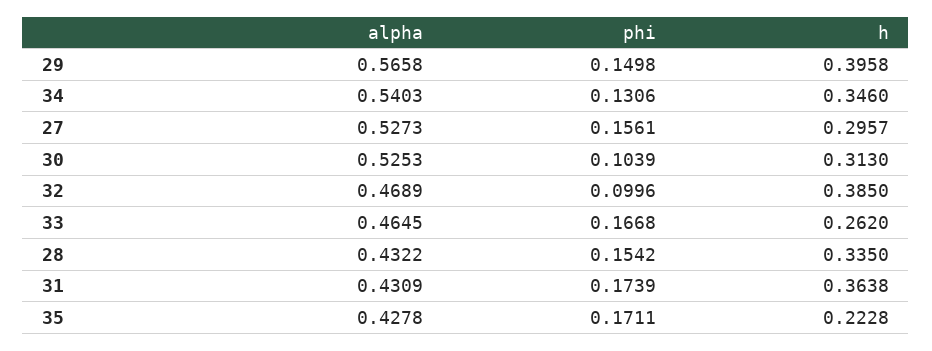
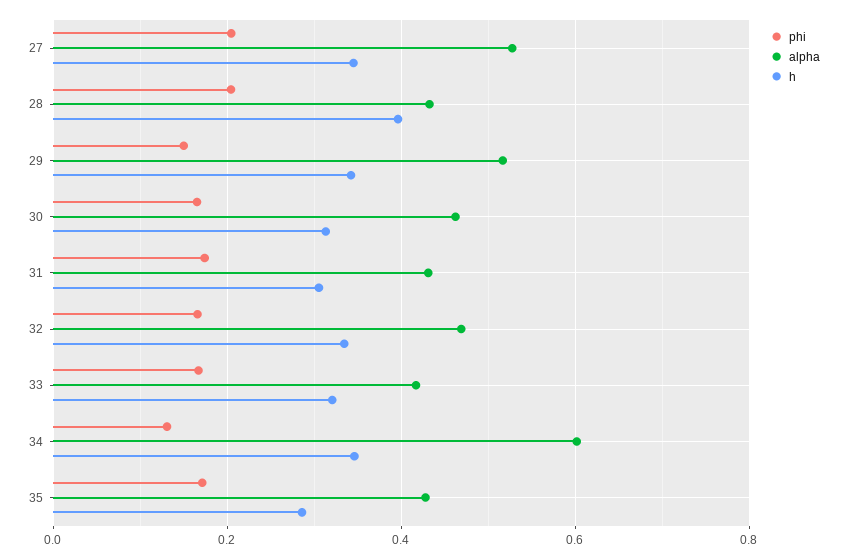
  {
    "alpha": {
-     "29": 0.5658,
+     "29": 0.52,
-     "34": 0.5403,
+     "34": 0.6,
      "27": 0.5273,
-     "30": 0.5253,
+     "30": 0.46,
      "32": 0.4689,
-     "33": 0.4645,
+     "33": 0.42,
      "28": 0.4322,
      "31": 0.4309,
      "35": 0.4278
    },
    "phi": {
      "29": 0.1498,
      "34": 0.1306,
-     "27": 0.1561,
+     "27": 0.2,
-     "30": 0.1039,
+     "30": 0.16,
-     "32": 0.0996,
+     "32": 0.16,
      "33": 0.1668,
-     "28": 0.1542,
+     "28": 0.2,
      "31": 0.1739,
      "35": 0.1711
    },
    "h": {
-     "29": 0.3958,
+     "29": 0.34,
      "34": 0.346,
-     "27": 0.2957,
+     "27": 0.34,
      "30": 0.313,
-     "32": 0.385,
+     "32": 0.34,
-     "33": 0.262,
+     "33": 0.32,
-     "28": 0.335,
+     "28": 0.4,
-     "31": 0.3638,
+     "31": 0.3,
-     "35": 0.2228
+     "35": 0.28
    }
  }

